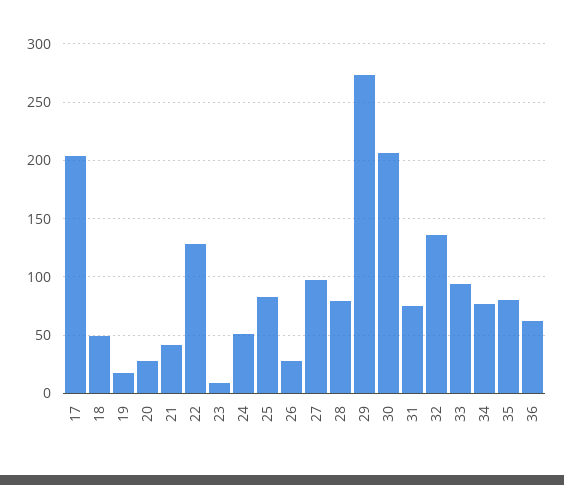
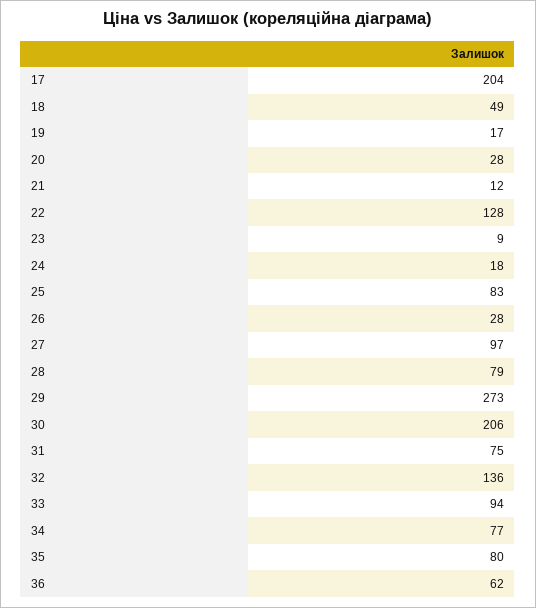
  {
    "17": 204,
    "18": 49,
    "19": 17,
    "20": 28,
-   "21": 40,
+   "21": 12,
    "22": 128,
    "23": 9,
-   "24": 50,
+   "24": 18,
    "25": 83,
    "26": 28,
    "27": 97,
    "28": 79,
    "29": 273,
    "30": 206,
    "31": 75,
    "32": 136,
    "33": 94,
    "34": 77,
    "35": 80,
    "36": 62
  }

